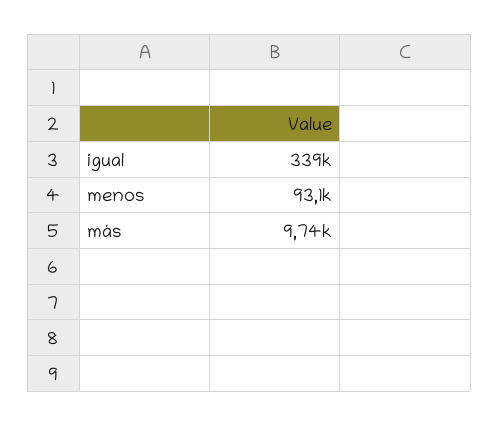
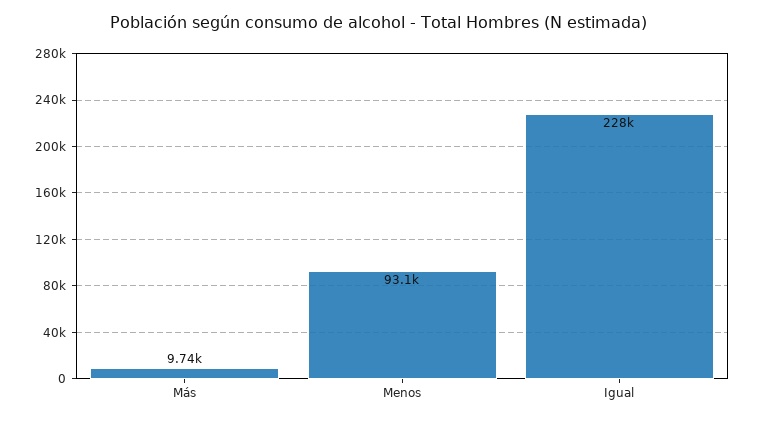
  {
-   "igual": 339000,
+   "igual": 228000,
    "menos": 93100,
    "más": 9740
  }

